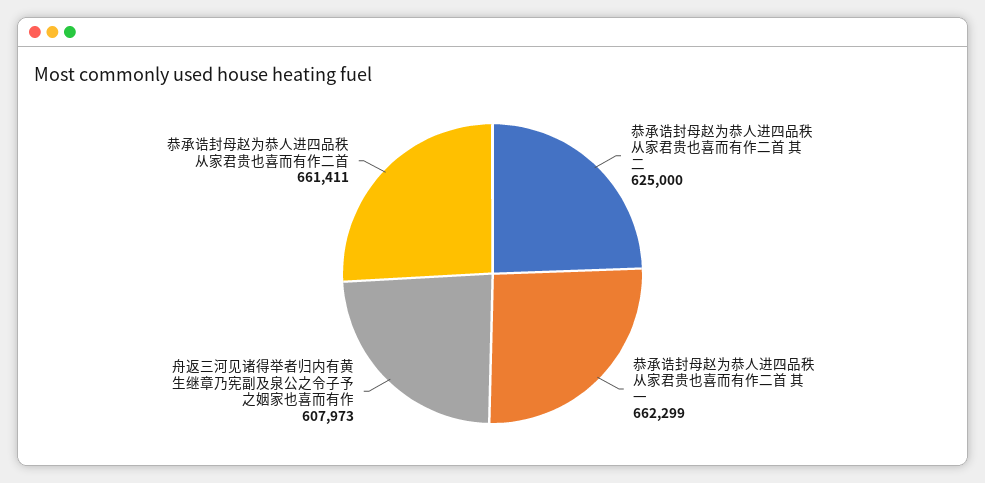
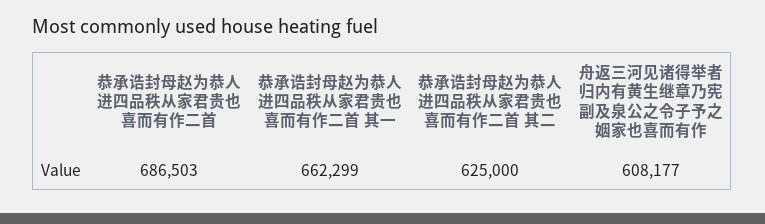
  {
    "恭承诰封母赵为恭人进四品秩从家君贵也喜而有作二首 其二": 625000,
    "恭承诰封母赵为恭人进四品秩从家君贵也喜而有作二首 其一": 662299,
-   "舟返三河见诸得举者归内有黄生继章乃宪副及泉公之令子予之姻家也喜而有作": 607973,
+   "舟返三河见诸得举者归内有黄生继章乃宪副及泉公之令子予之姻家也喜而有作": 608177,
-   "恭承诰封母赵为恭人进四品秩从家君贵也喜而有作二首": 661411
+   "恭承诰封母赵为恭人进四品秩从家君贵也喜而有作二首": 686503
  }

